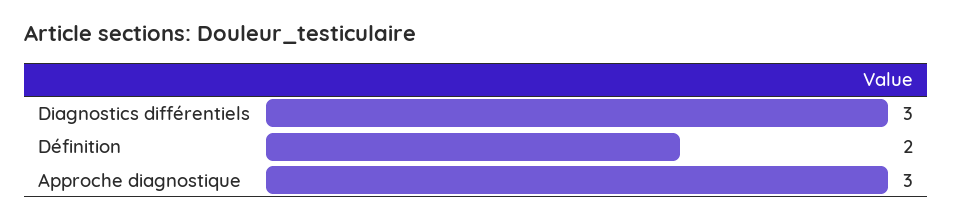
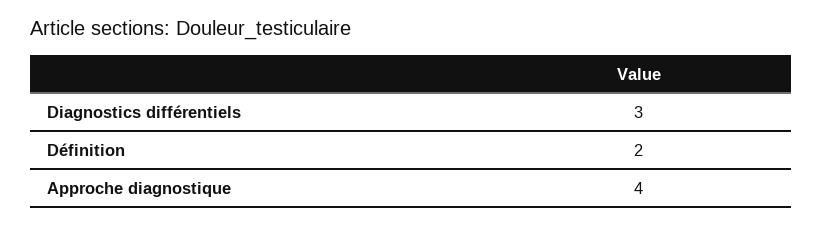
  {
    "Diagnostics différentiels": 3,
    "Définition": 2,
-   "Approche diagnostique": 3
+   "Approche diagnostique": 4
  }

